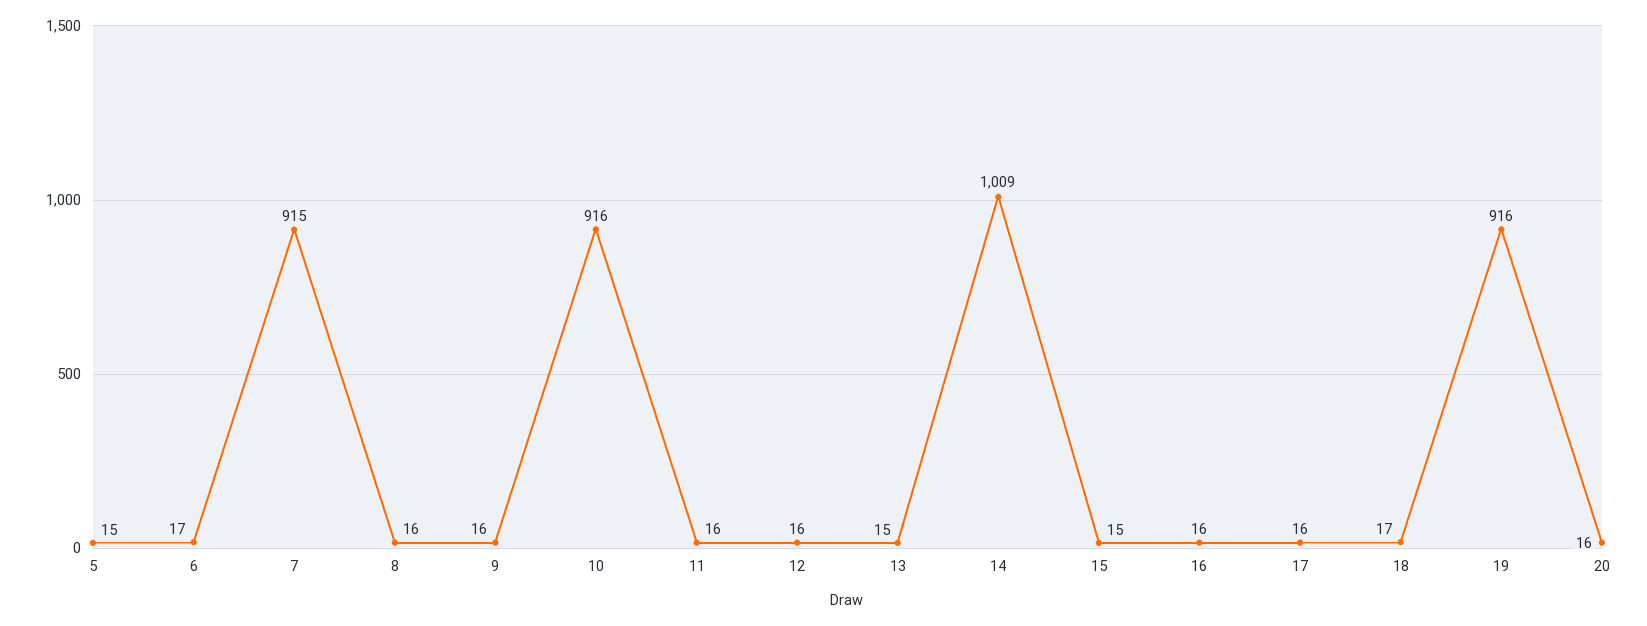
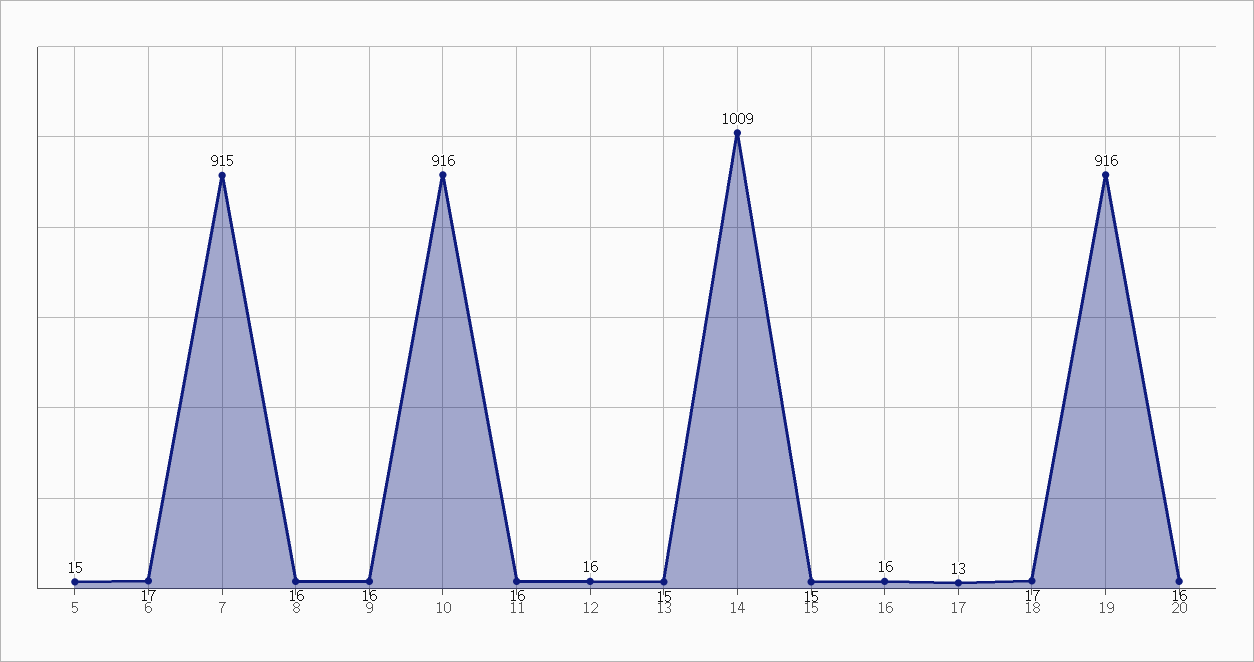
  {
    "5": 15,
    "6": 17,
    "7": 915,
    "8": 16,
    "9": 16,
    "10": 916,
    "11": 16,
    "12": 16,
    "13": 15,
    "14": 1009,
    "15": 15,
    "16": 16,
-   "17": 16,
+   "17": 13,
    "18": 17,
    "19": 916,
    "20": 16
  }

